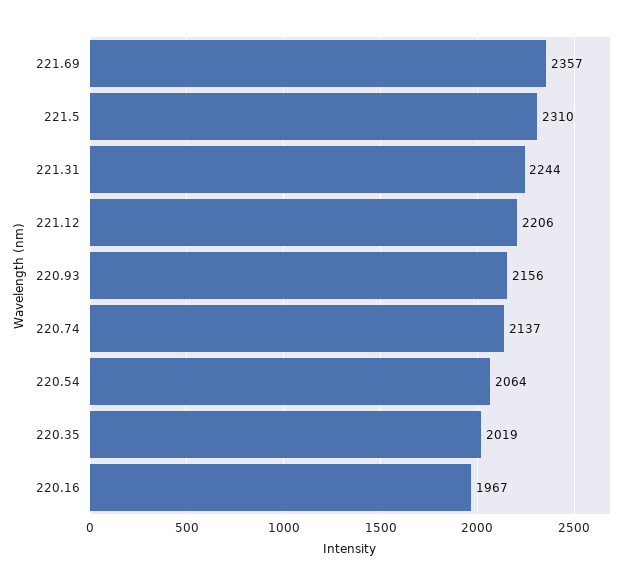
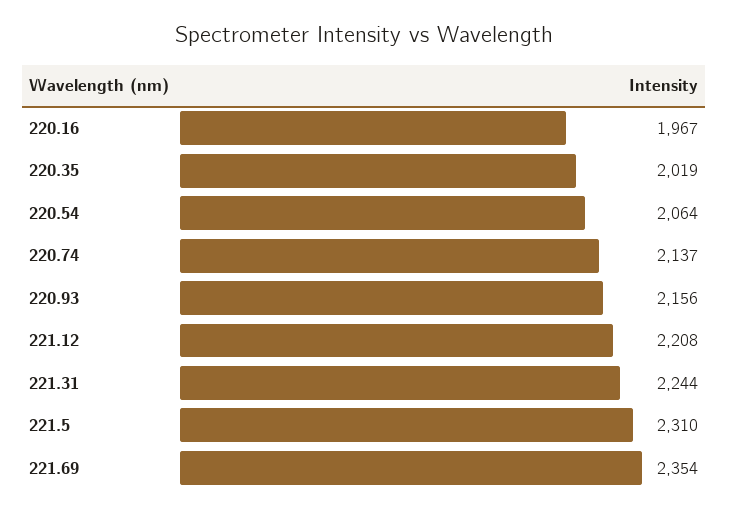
  {
-   "221.69": 2357,
+   "221.69": 2354,
    "221.5": 2310,
    "221.31": 2244,
-   "221.12": 2206,
+   "221.12": 2208,
    "220.93": 2156,
    "220.74": 2137,
    "220.54": 2064,
    "220.35": 2019,
    "220.16": 1967
  }

